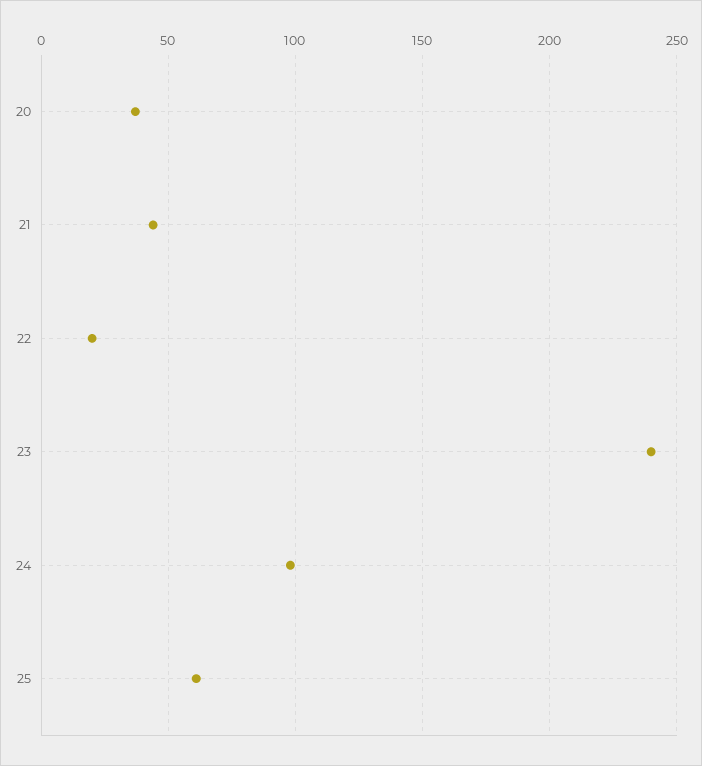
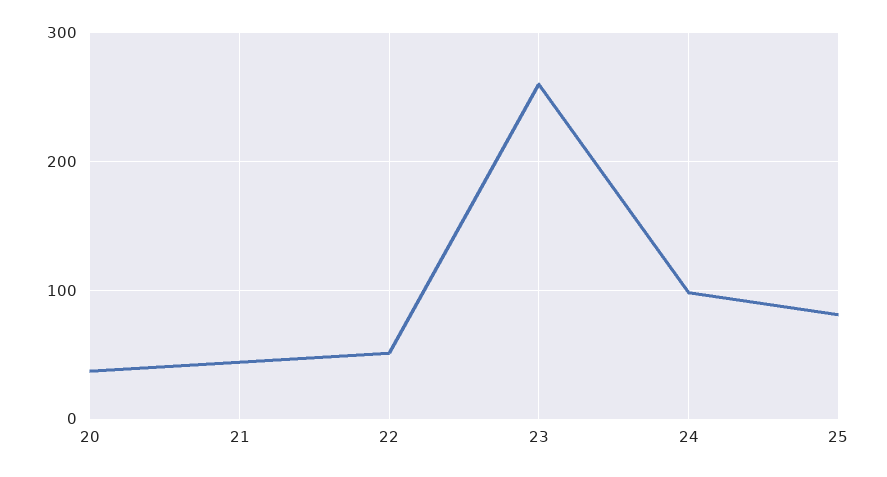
  {
    "20": 35,
    "21": 45,
-   "22": 20,
+   "22": 50,
-   "23": 240,
+   "23": 260,
    "24": 100,
-   "25": 60
+   "25": 80
  }

